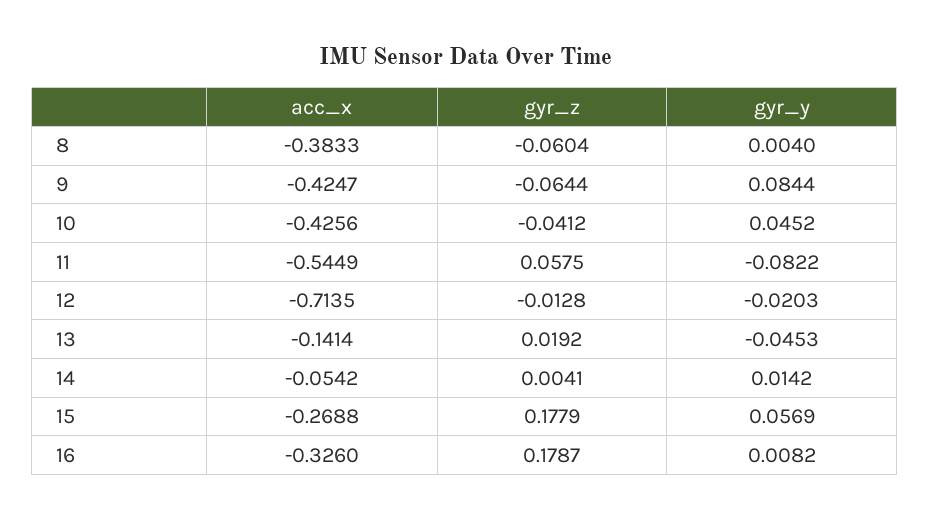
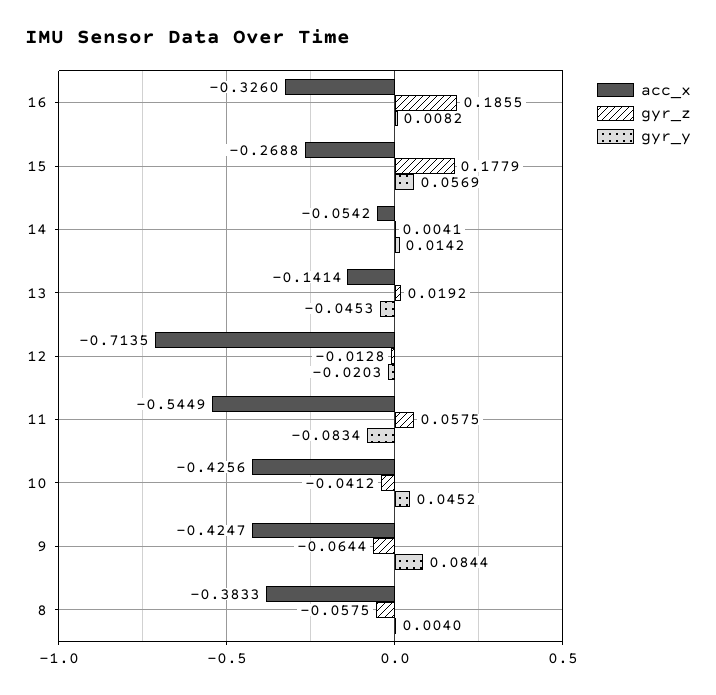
  {
    "acc_x": {
      "8": -0.3833,
      "9": -0.4247,
      "10": -0.4256,
      "11": -0.5449,
      "12": -0.7135,
      "13": -0.1414,
      "14": -0.0542,
      "15": -0.2688,
      "16": -0.326
    },
    "gyr_z": {
-     "8": -0.0604,
+     "8": -0.0575,
      "9": -0.0644,
      "10": -0.0412,
      "11": 0.0575,
      "12": -0.0128,
      "13": 0.0192,
      "14": 0.0041,
      "15": 0.1779,
-     "16": 0.1787
+     "16": 0.1855
    },
    "gyr_y": {
      "8": 0.004,
      "9": 0.0844,
      "10": 0.0452,
-     "11": -0.0822,
+     "11": -0.0834,
      "12": -0.0203,
      "13": -0.0453,
      "14": 0.0142,
      "15": 0.0569,
      "16": 0.0082
    }
  }

